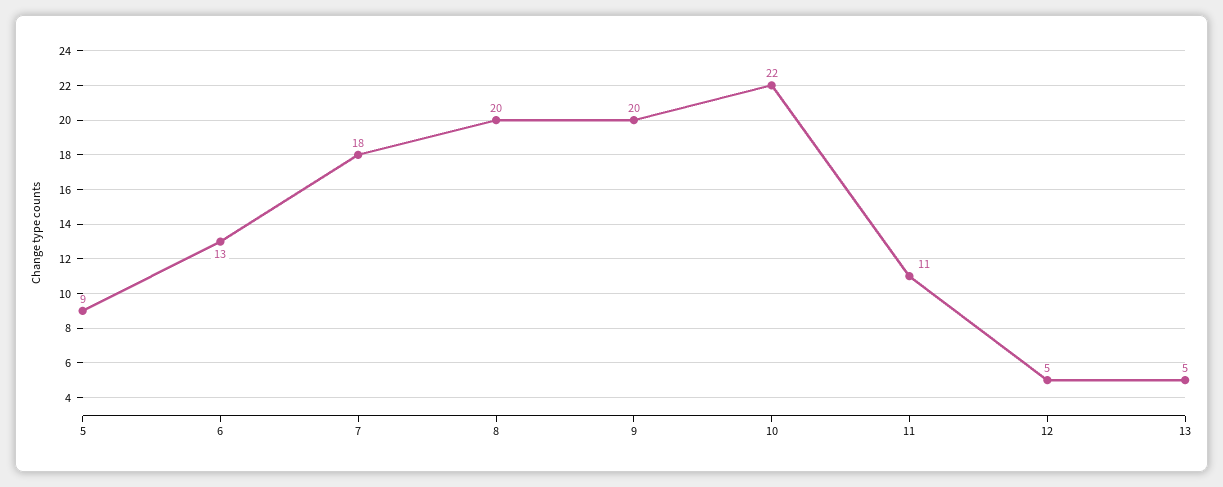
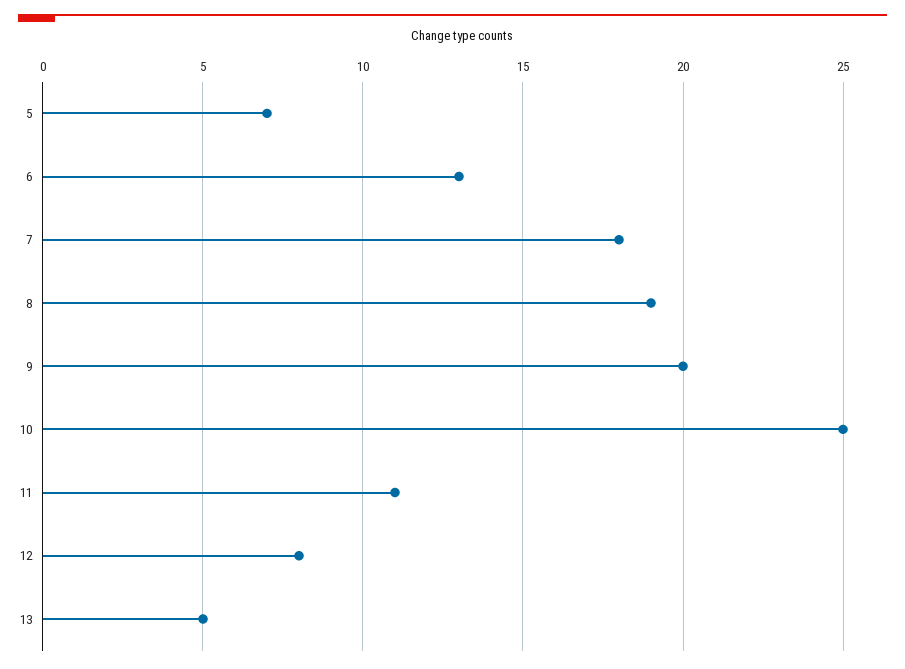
  {
-   "5": 9,
+   "5": 7,
    "6": 13,
    "7": 18,
-   "8": 20,
+   "8": 19,
    "9": 20,
-   "10": 22,
+   "10": 25,
    "11": 11,
-   "12": 5,
+   "12": 8,
    "13": 5
  }

